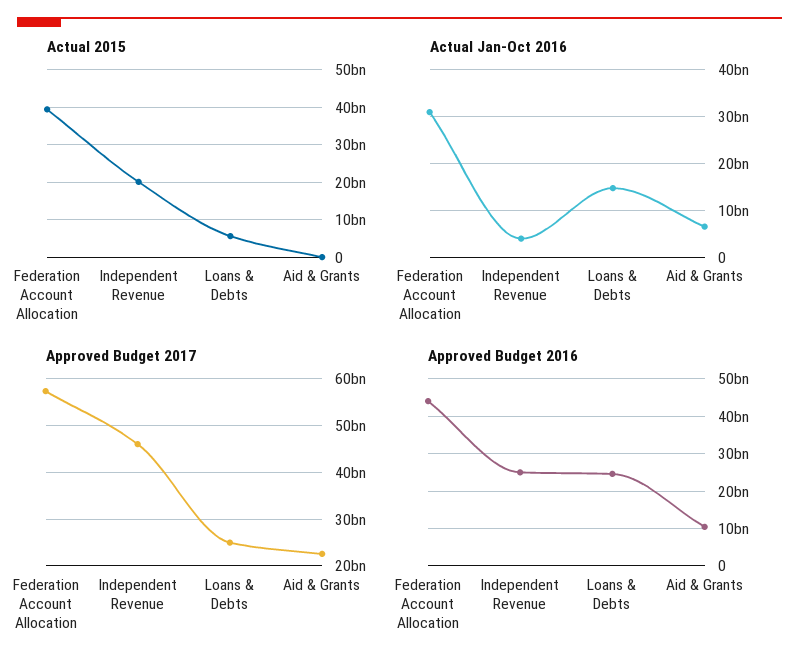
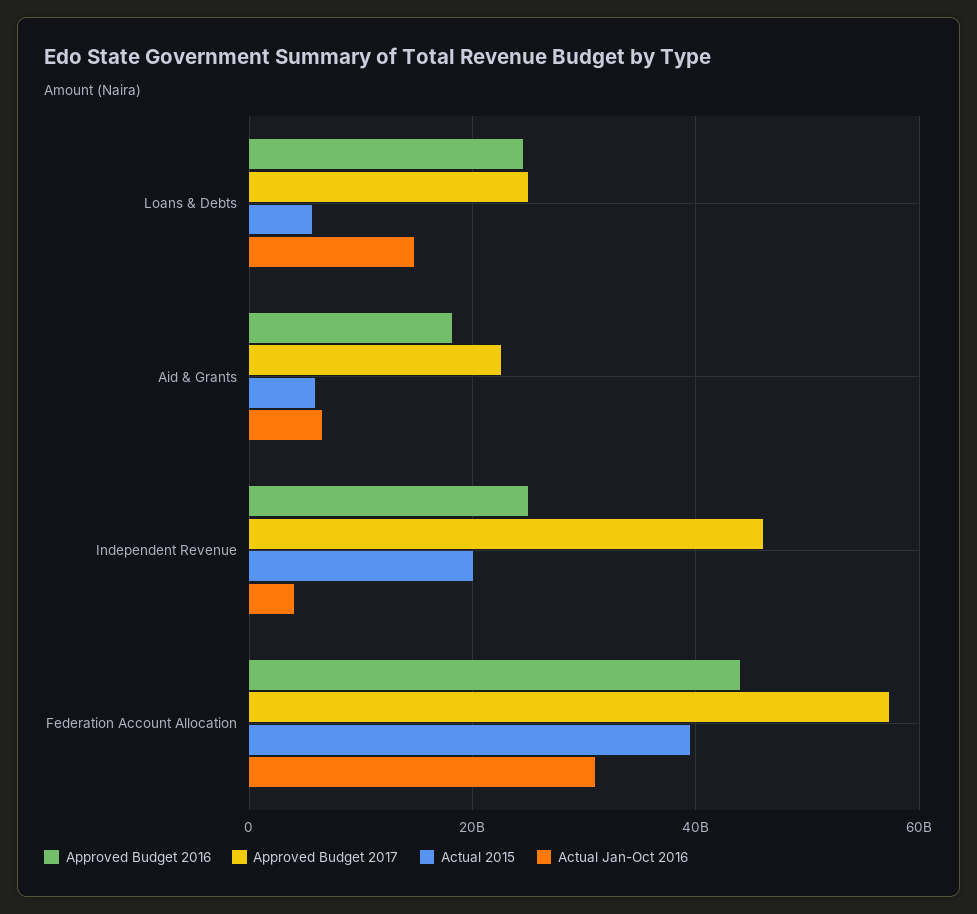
  {
    "Actual 2015": {
      "Federation Account Allocation": 40000000000,
      "Independent Revenue": 20000000000,
      "Loans & Debts": 6000000000,
-     "Aid & Grants": 0
+     "Aid & Grants": 6000000000
    },
    "Actual Jan-Oct 2016": {
      "Federation Account Allocation": 30000000000,
      "Independent Revenue": 4000000000,
      "Loans & Debts": 14000000000,
      "Aid & Grants": 6000000000
    },
    "Approved Budget 2017": {
      "Federation Account Allocation": 58000000000,
      "Independent Revenue": 46000000000,
      "Loans & Debts": 26000000000,
      "Aid & Grants": 22000000000
    },
    "Approved Budget 2016": {
      "Federation Account Allocation": 44000000000,
      "Independent Revenue": 26000000000,
      "Loans & Debts": 24000000000,
-     "Aid & Grants": 10000000000
+     "Aid & Grants": 18000000000
    }
  }

